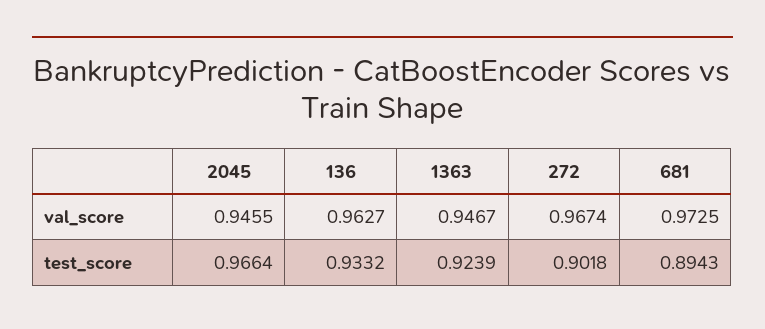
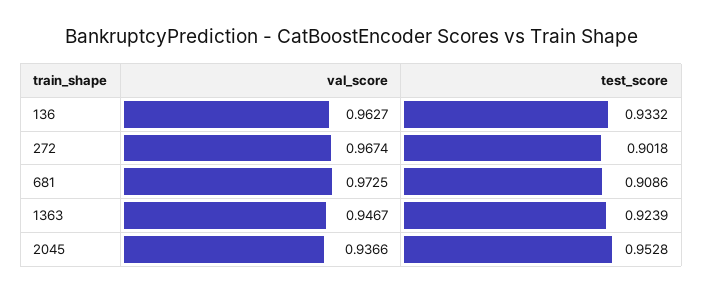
  {
    "2045": {
-     "val_score": 0.9455,
+     "val_score": 0.9366,
-     "test_score": 0.9664
+     "test_score": 0.9528
    },
    "136": {
      "val_score": 0.9627,
      "test_score": 0.9332
    },
    "1363": {
      "val_score": 0.9467,
      "test_score": 0.9239
    },
    "272": {
      "val_score": 0.9674,
      "test_score": 0.9018
    },
    "681": {
      "val_score": 0.9725,
-     "test_score": 0.8943
+     "test_score": 0.9086
    }
  }

